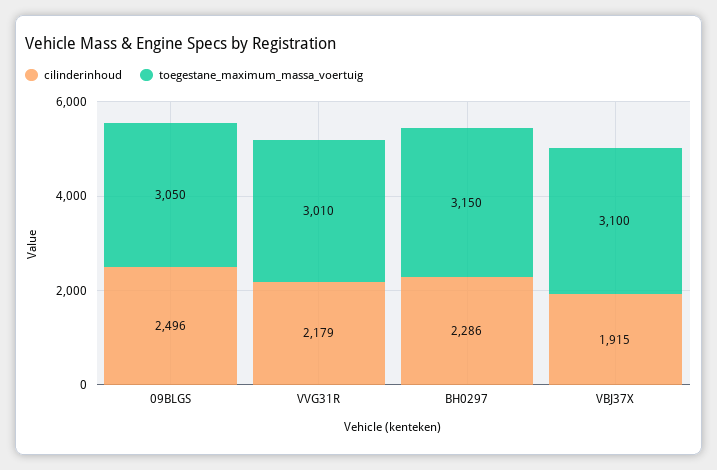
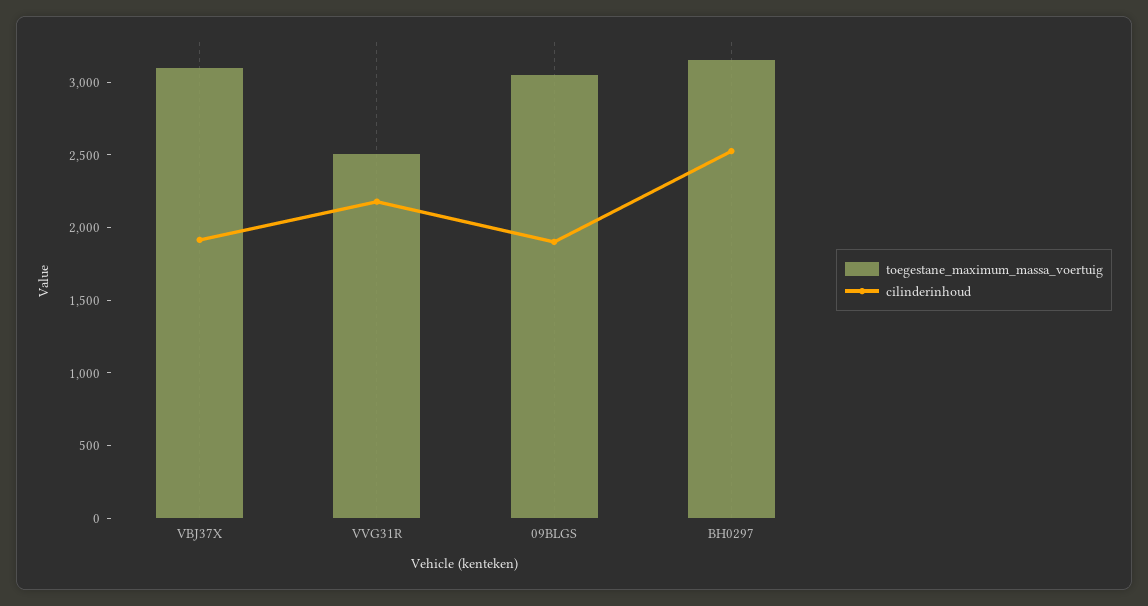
  {
    "cilinderinhoud": {
-     "09BLGS": 2496,
+     "09BLGS": 1900,
      "VVG31R": 2179,
-     "BH0297": 2286,
+     "BH0297": 2500,
      "VBJ37X": 1915
    },
    "toegestane_maximum_massa_voertuig": {
      "09BLGS": 3050,
-     "VVG31R": 3010,
+     "VVG31R": 2500,
      "BH0297": 3150,
      "VBJ37X": 3100
    }
  }

